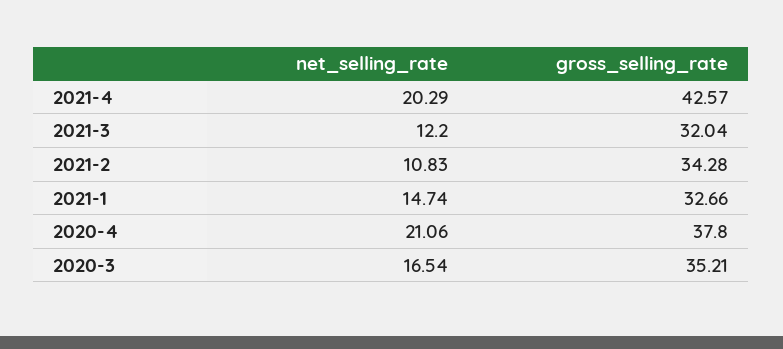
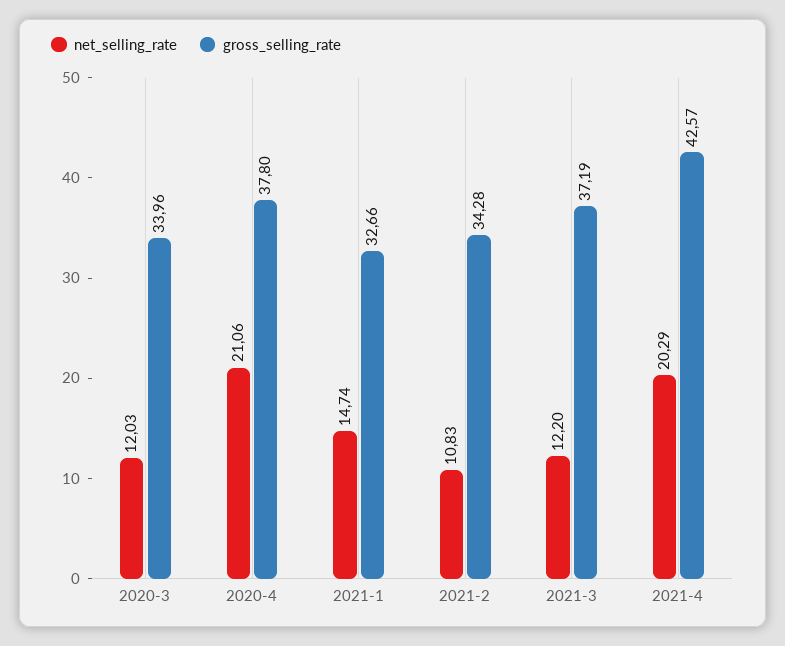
  {
    "net_selling_rate": {
      "2021-4": 20.29,
      "2021-3": 12.2,
      "2021-2": 10.83,
      "2021-1": 14.74,
      "2020-4": 21.06,
-     "2020-3": 16.54
+     "2020-3": 12.03
    },
    "gross_selling_rate": {
      "2021-4": 42.57,
-     "2021-3": 32.04,
+     "2021-3": 37.19,
      "2021-2": 34.28,
      "2021-1": 32.66,
      "2020-4": 37.8,
-     "2020-3": 35.21
+     "2020-3": 33.96
    }
  }

